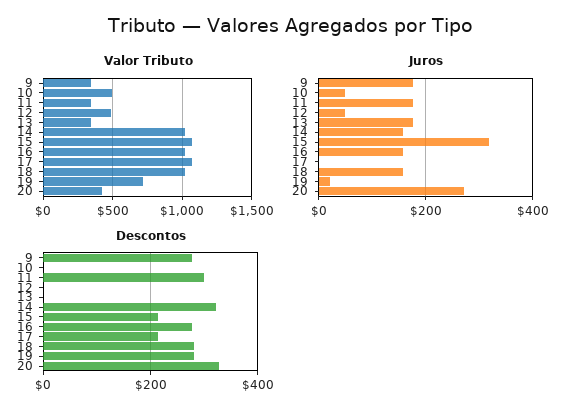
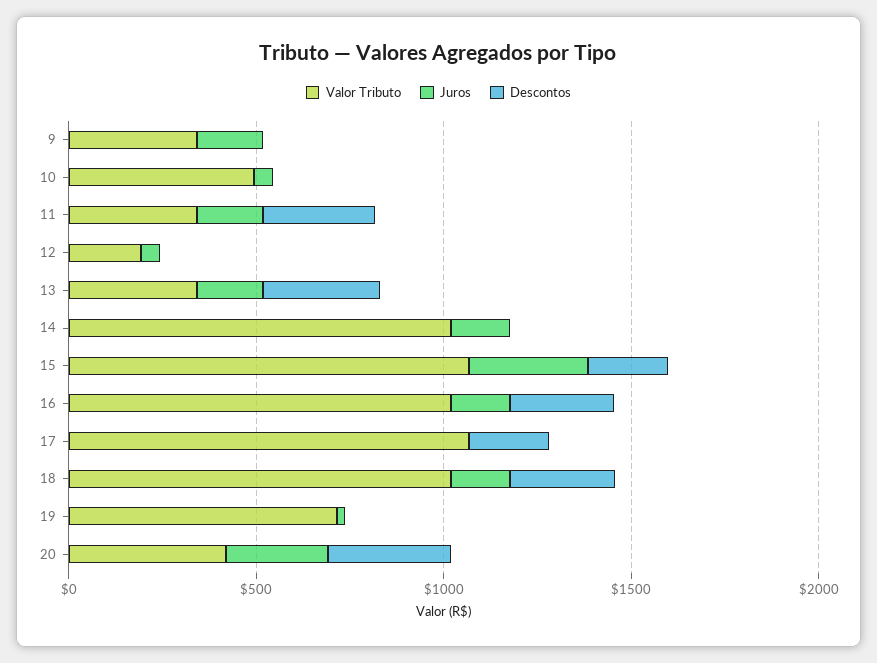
  {
    "Valor Tributo": {
      "9": 350,
      "10": 500,
      "11": 350,
-     "12": 500,
+     "12": 200,
      "13": 350,
      "14": 1000,
      "15": 1050,
      "16": 1000,
      "17": 1050,
      "18": 1000,
      "19": 700,
      "20": 400
    },
    "Juros": {
      "9": 180,
      "10": 60,
      "11": 180,
      "12": 60,
      "13": 180,
      "14": 160,
      "15": 320,
      "16": 160,
      "17": 0,
      "18": 160,
      "19": 20,
      "20": 280
    },
    "Descontos": {
-     "9": 280,
+     "9": 0,
      "10": 0,
      "11": 300,
      "12": 0,
-     "13": 0,
+     "13": 300,
-     "14": 320,
+     "14": 0,
      "15": 220,
      "16": 280,
      "17": 220,
      "18": 280,
-     "19": 280,
+     "19": 0,
      "20": 320
    }
  }

